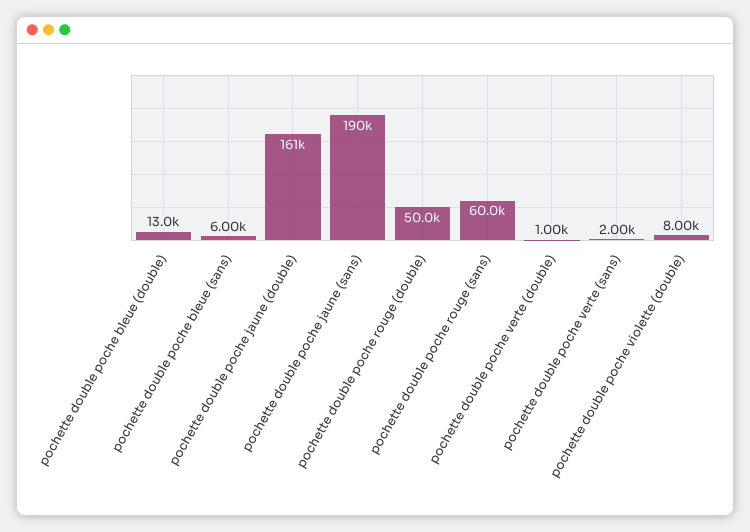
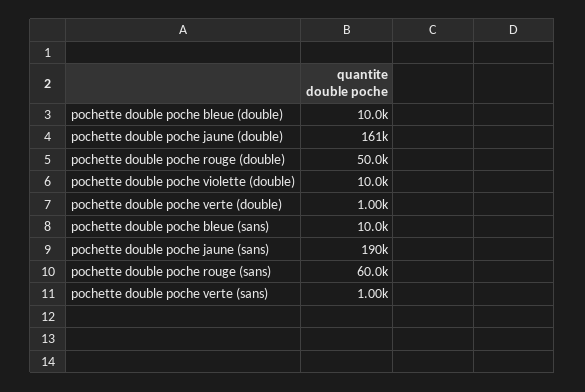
  {
-   "pochette double poche bleue (double)": 13000,
+   "pochette double poche bleue (double)": 10000,
-   "pochette double poche bleue (sans)": 6000,
+   "pochette double poche bleue (sans)": 10000,
    "pochette double poche jaune (double)": 161000,
    "pochette double poche jaune (sans)": 190000,
    "pochette double poche rouge (double)": 50000,
    "pochette double poche rouge (sans)": 60000,
    "pochette double poche verte (double)": 1000,
-   "pochette double poche verte (sans)": 2000,
+   "pochette double poche verte (sans)": 1000,
-   "pochette double poche violette (double)": 8000
+   "pochette double poche violette (double)": 10000
  }

